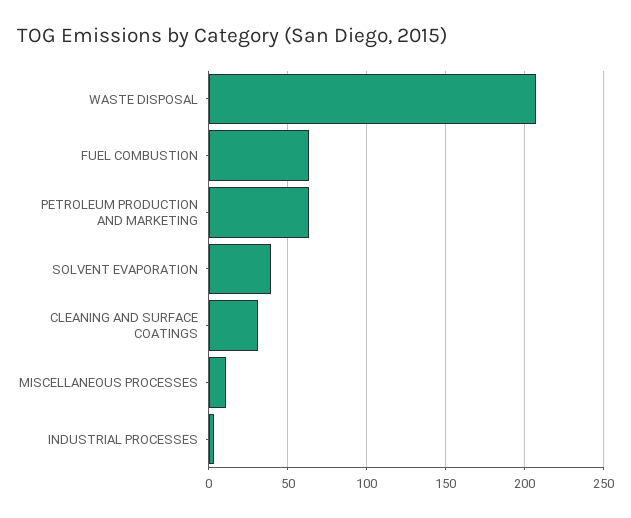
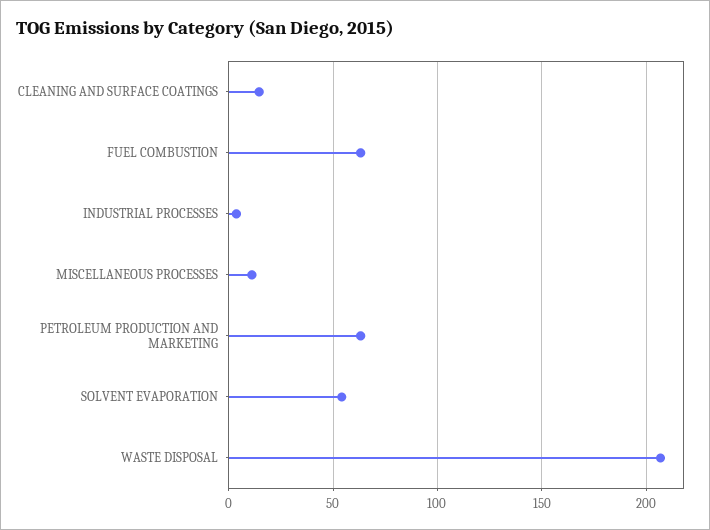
  {
    "WASTE DISPOSAL": 205,
    "FUEL COMBUSTION": 65,
    "PETROLEUM PRODUCTION AND MARKETING": 65,
-   "SOLVENT EVAPORATION": 40,
+   "SOLVENT EVAPORATION": 55,
-   "CLEANING AND SURFACE COATINGS": 30,
+   "CLEANING AND SURFACE COATINGS": 15,
    "MISCELLANEOUS PROCESSES": 10,
    "INDUSTRIAL PROCESSES": 5
  }

